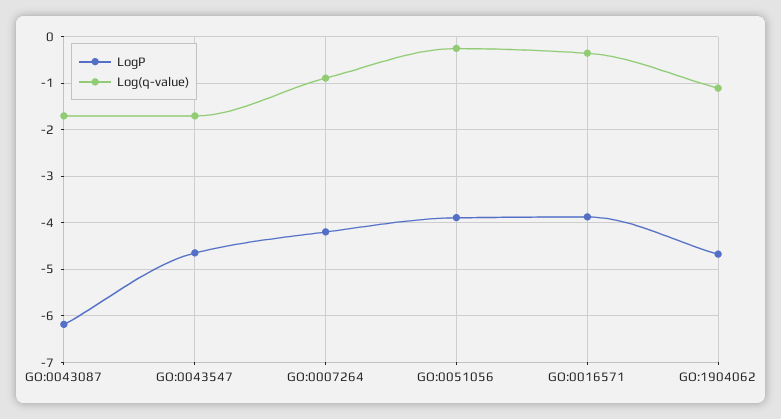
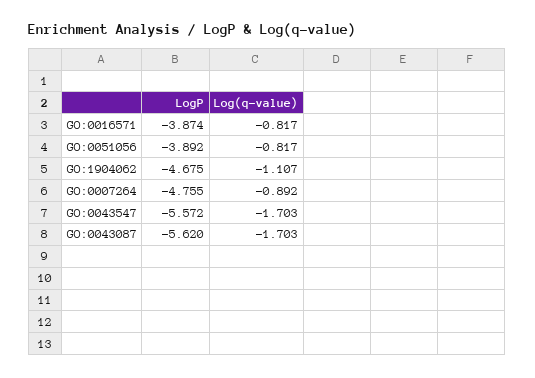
  {
    "LogP": {
-     "GO:0043087": -6.2,
+     "GO:0043087": -5.62,
-     "GO:0043547": -4.6,
+     "GO:0043547": -5.572,
-     "GO:0007264": -4.2,
+     "GO:0007264": -4.755,
      "GO:0051056": -3.892,
      "GO:0016571": -3.874,
      "GO:1904062": -4.675
    },
    "Log(q-value)": {
      "GO:0043087": -1.703,
      "GO:0043547": -1.703,
      "GO:0007264": -0.892,
-     "GO:0051056": -0.2,
+     "GO:0051056": -0.817,
-     "GO:0016571": -0.4,
+     "GO:0016571": -0.817,
      "GO:1904062": -1.107
    }
  }

